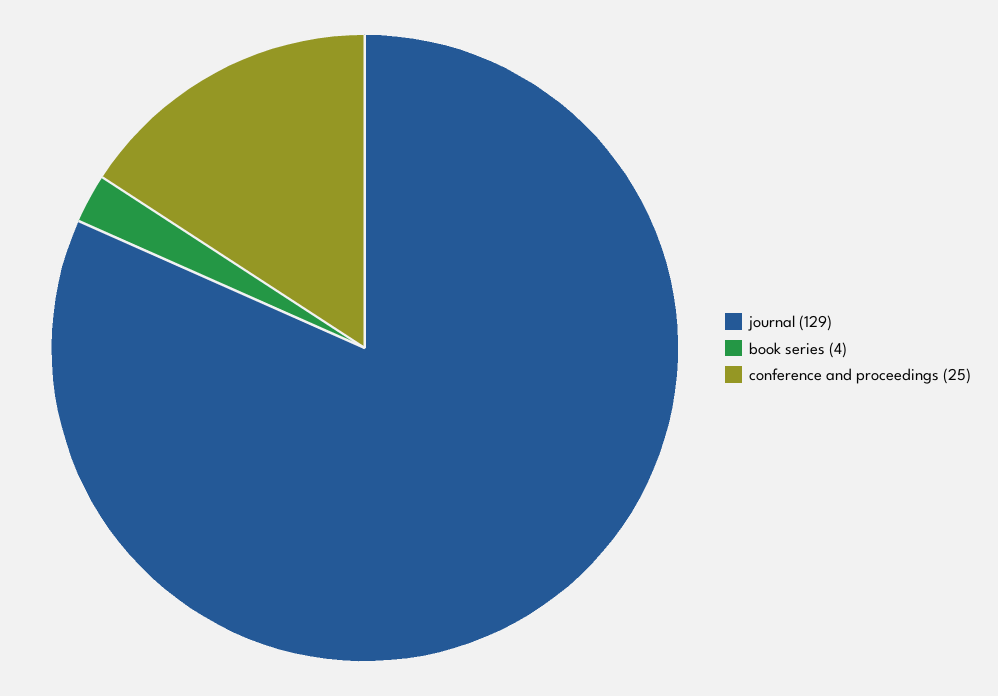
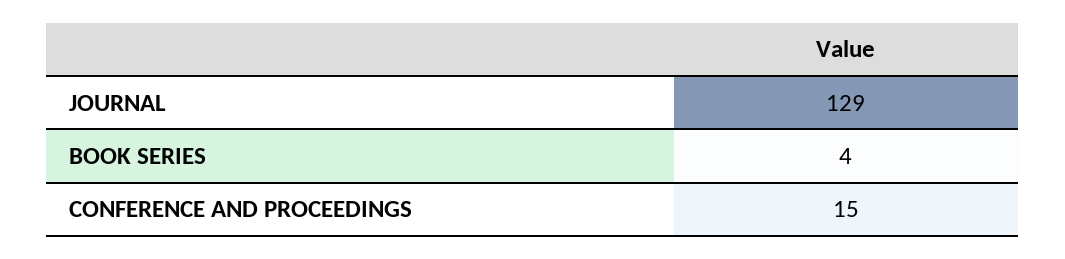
  {
    "journal": 129,
    "book series": 4,
-   "conference and proceedings": 25
+   "conference and proceedings": 15
  }

